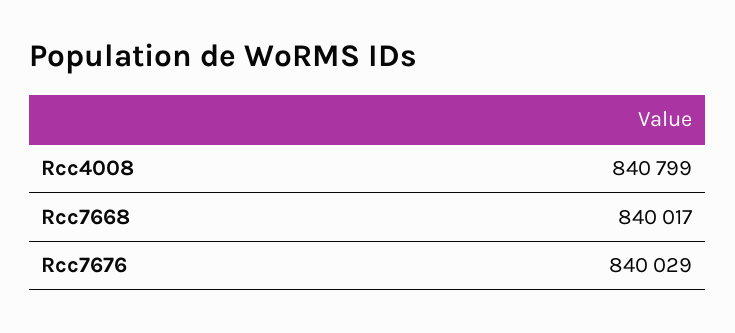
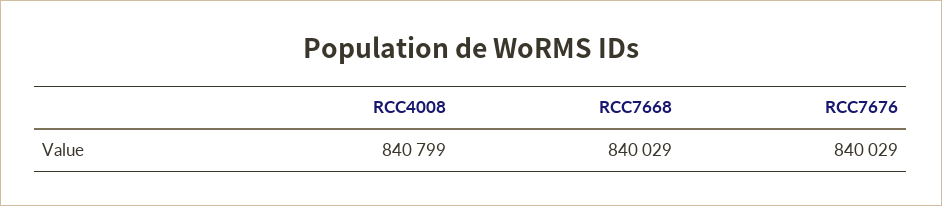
  {
    "Rcc4008": 840799,
-   "Rcc7668": 840017,
+   "Rcc7668": 840029,
    "Rcc7676": 840029
  }

